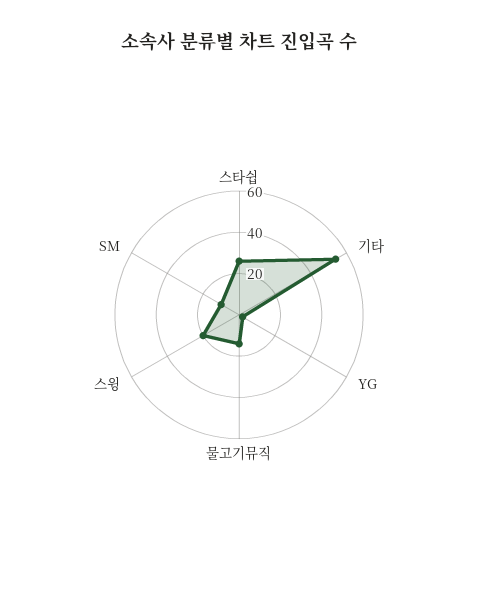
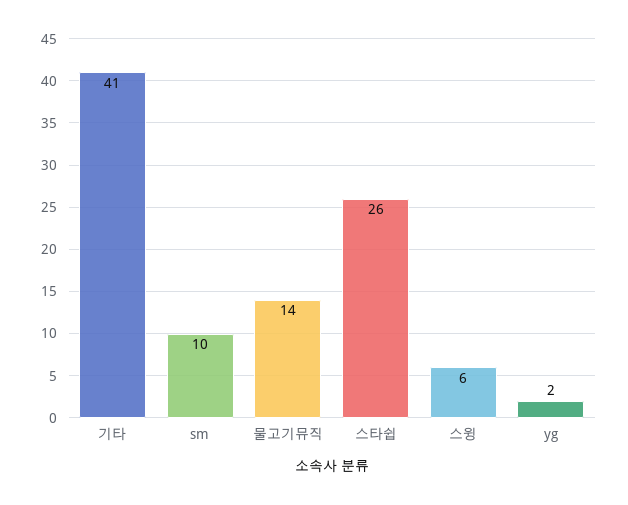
  {
    "스타쉽": 26,
-   "기타": 55,
+   "기타": 41,
    "YG": 2,
    "물고기뮤직": 14,
-   "스윙": 20,
+   "스윙": 6,
    "SM": 10
  }

